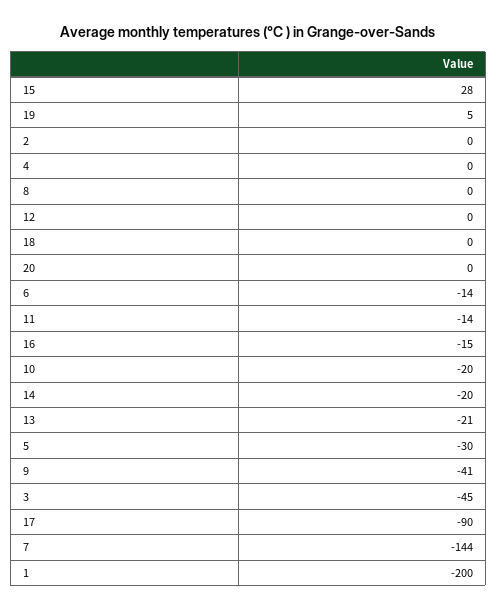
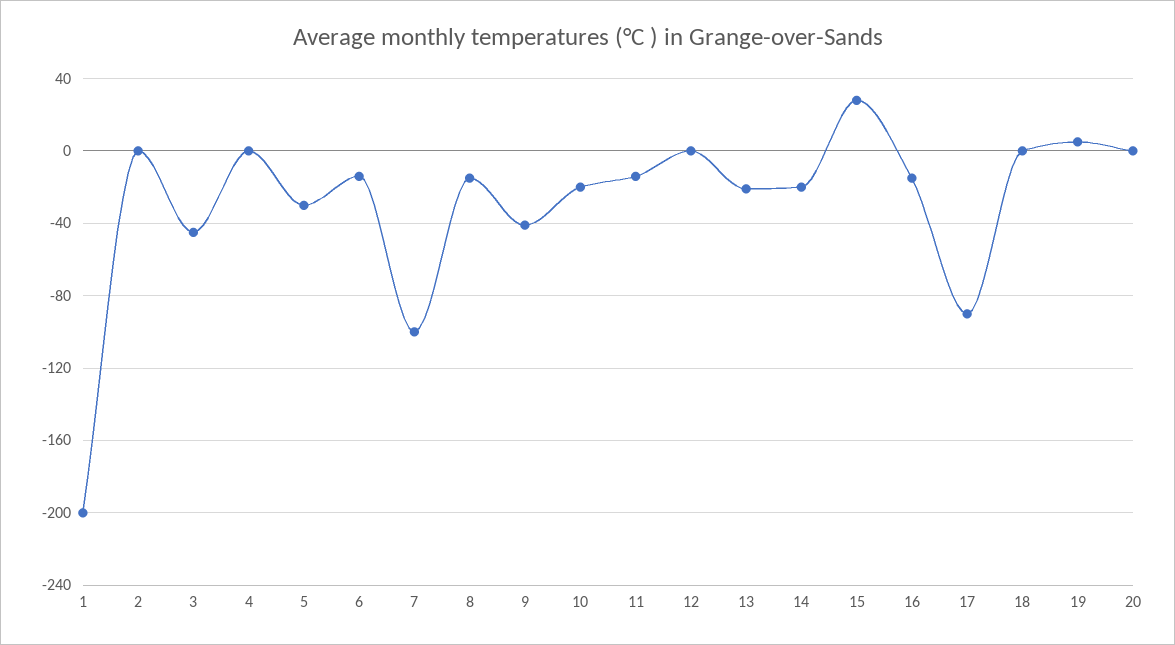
  {
    "15": 28,
    "19": 5,
    "2": 0,
    "4": 0,
-   "8": 0,
+   "8": -15,
    "12": 0,
    "18": 0,
    "20": 0,
    "6": -14,
    "11": -14,
    "16": -15,
    "10": -20,
    "14": -20,
    "13": -21,
    "5": -30,
    "9": -41,
    "3": -45,
    "17": -90,
-   "7": -144,
+   "7": -100,
    "1": -200
  }

